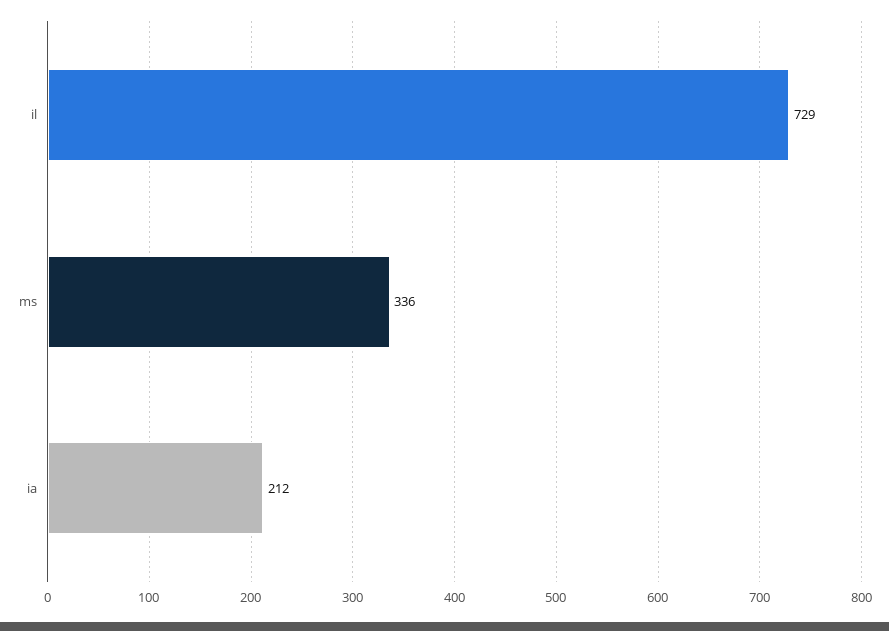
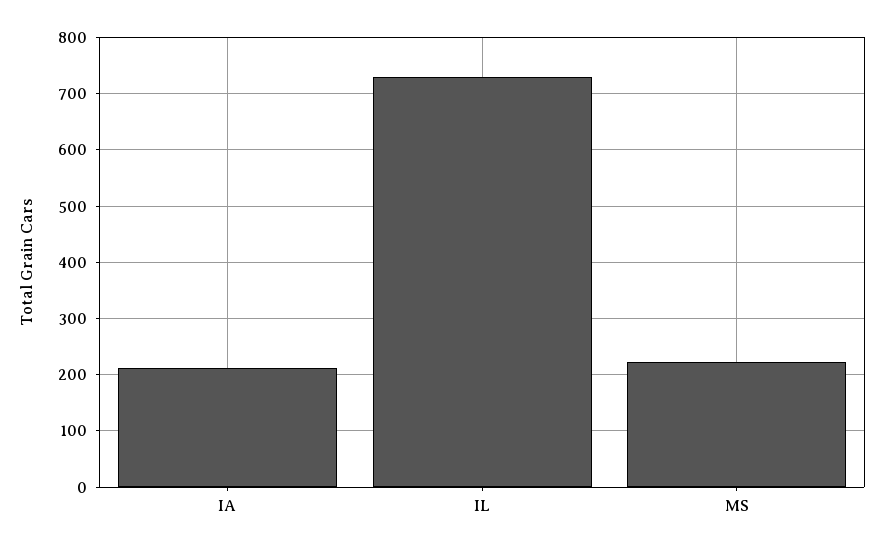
  {
    "il": 729,
-   "ms": 336,
+   "ms": 220,
    "ia": 212
  }

